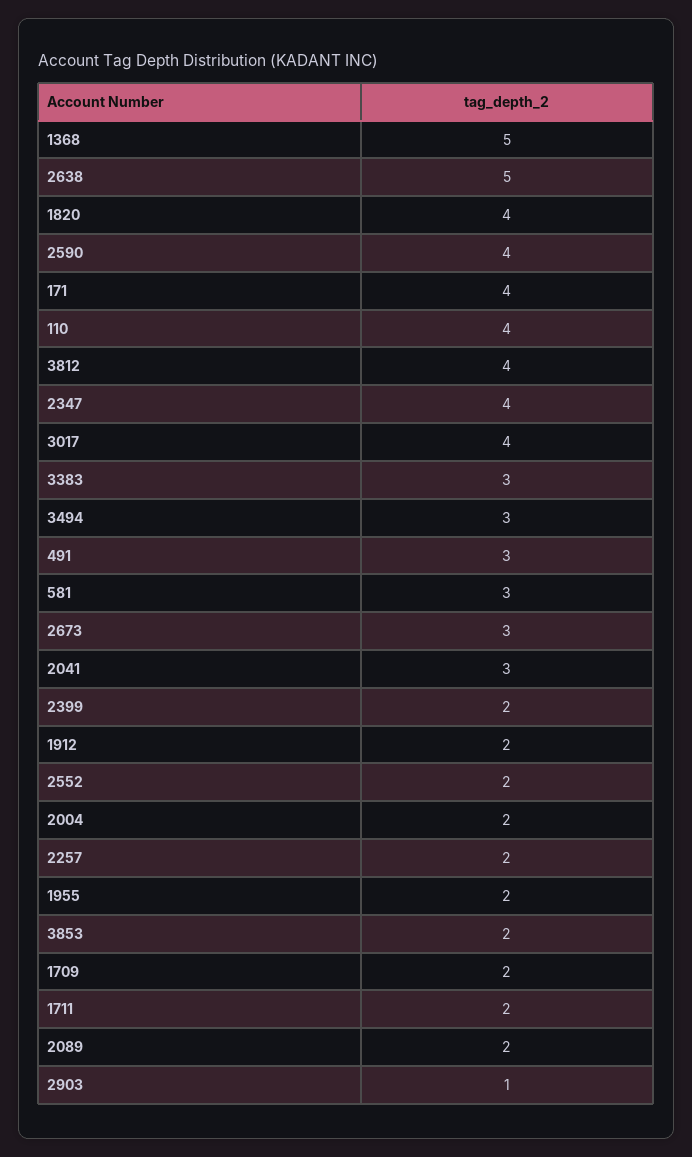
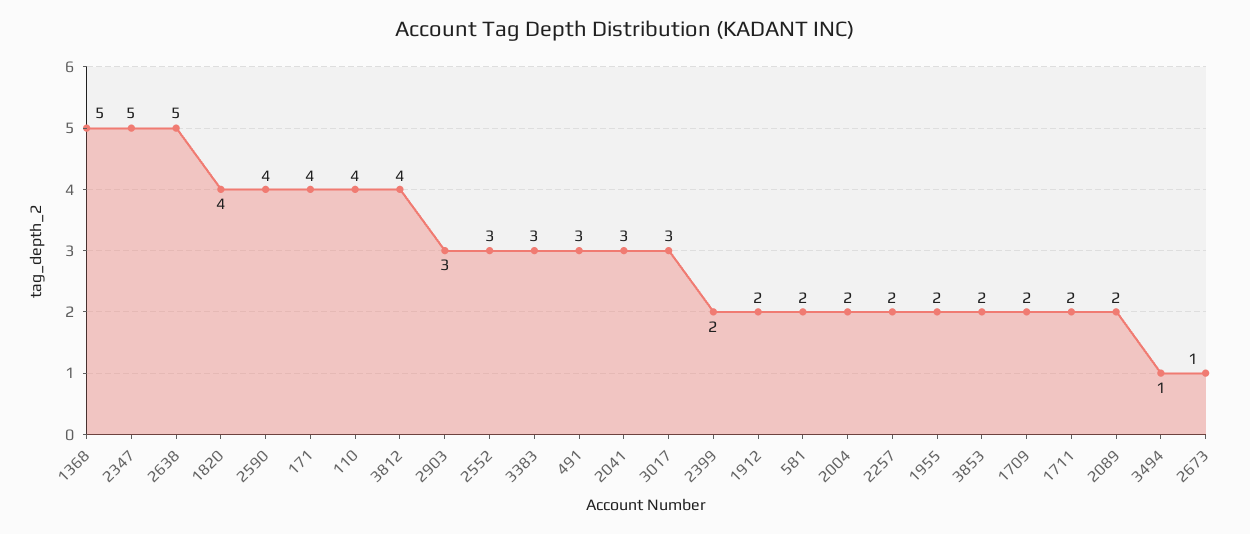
  {
    "1368": 5,
    "2638": 5,
    "1820": 4,
    "2590": 4,
    "171": 4,
    "110": 4,
    "3812": 4,
-   "2347": 4,
+   "2347": 5,
-   "3017": 4,
+   "3017": 3,
    "3383": 3,
-   "3494": 3,
+   "3494": 1,
    "491": 3,
-   "581": 3,
+   "581": 2,
-   "2673": 3,
+   "2673": 1,
    "2041": 3,
    "2399": 2,
    "1912": 2,
-   "2552": 2,
+   "2552": 3,
    "2004": 2,
    "2257": 2,
    "1955": 2,
    "3853": 2,
    "1709": 2,
    "1711": 2,
    "2089": 2,
-   "2903": 1
+   "2903": 3
  }

